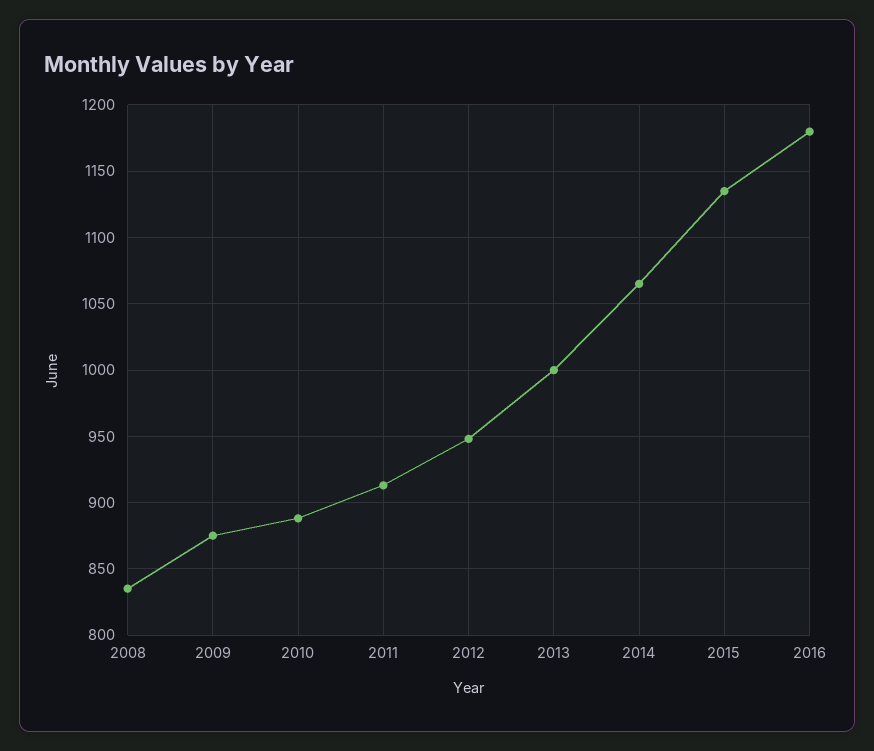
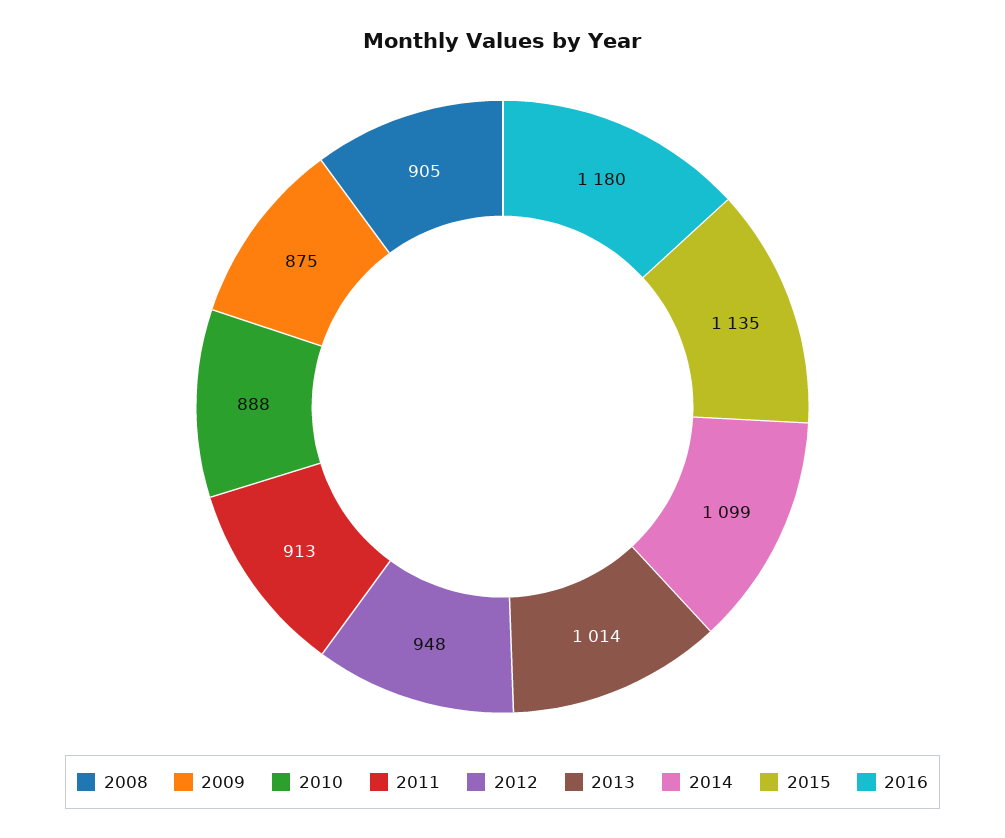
  {
-   "2008": 835,
+   "2008": 905,
    "2009": 875,
    "2010": 888,
    "2011": 913,
    "2012": 948,
-   "2013": 1000,
+   "2013": 1014,
-   "2014": 1065,
+   "2014": 1099,
    "2015": 1135,
    "2016": 1180
  }

